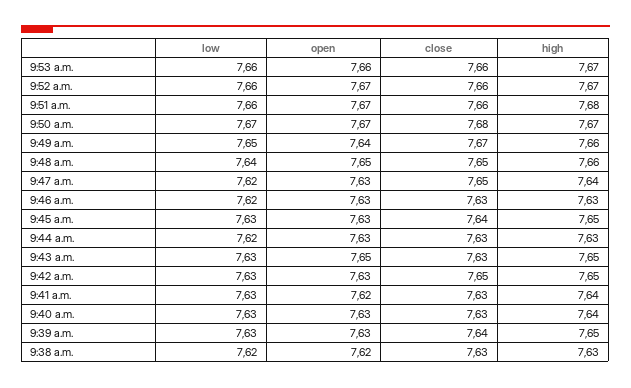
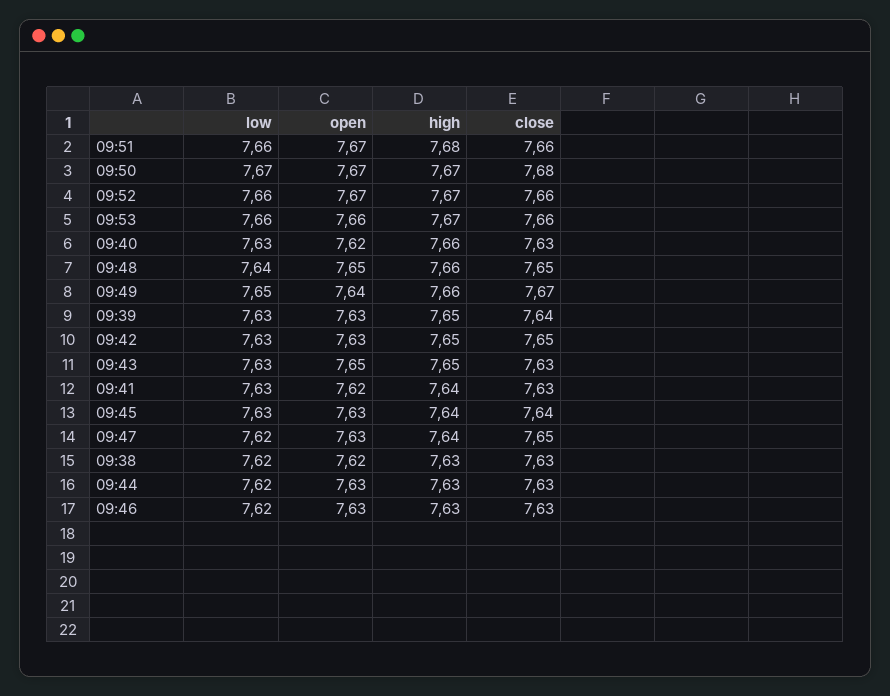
  {
    "low": {
      "9:53 a.m.": 7.66,
      "9:52 a.m.": 7.66,
      "9:51 a.m.": 7.66,
      "9:50 a.m.": 7.67,
      "9:49 a.m.": 7.65,
      "9:48 a.m.": 7.64,
      "9:47 a.m.": 7.62,
      "9:46 a.m.": 7.62,
      "9:45 a.m.": 7.63,
      "9:44 a.m.": 7.62,
      "9:43 a.m.": 7.63,
      "9:42 a.m.": 7.63,
      "9:41 a.m.": 7.63,
      "9:40 a.m.": 7.63,
      "9:39 a.m.": 7.63,
      "9:38 a.m.": 7.62
    },
    "open": {
      "9:53 a.m.": 7.66,
      "9:52 a.m.": 7.67,
      "9:51 a.m.": 7.67,
      "9:50 a.m.": 7.67,
      "9:49 a.m.": 7.64,
      "9:48 a.m.": 7.65,
      "9:47 a.m.": 7.63,
      "9:46 a.m.": 7.63,
      "9:45 a.m.": 7.63,
      "9:44 a.m.": 7.63,
      "9:43 a.m.": 7.65,
      "9:42 a.m.": 7.63,
      "9:41 a.m.": 7.62,
-     "9:40 a.m.": 7.63,
+     "9:40 a.m.": 7.62,
      "9:39 a.m.": 7.63,
      "9:38 a.m.": 7.62
    },
    "close": {
      "9:53 a.m.": 7.66,
      "9:52 a.m.": 7.66,
      "9:51 a.m.": 7.66,
      "9:50 a.m.": 7.68,
      "9:49 a.m.": 7.67,
      "9:48 a.m.": 7.65,
      "9:47 a.m.": 7.65,
      "9:46 a.m.": 7.63,
      "9:45 a.m.": 7.64,
      "9:44 a.m.": 7.63,
      "9:43 a.m.": 7.63,
      "9:42 a.m.": 7.65,
      "9:41 a.m.": 7.63,
      "9:40 a.m.": 7.63,
      "9:39 a.m.": 7.64,
      "9:38 a.m.": 7.63
    },
    "high": {
      "9:53 a.m.": 7.67,
      "9:52 a.m.": 7.67,
      "9:51 a.m.": 7.68,
      "9:50 a.m.": 7.67,
      "9:49 a.m.": 7.66,
      "9:48 a.m.": 7.66,
      "9:47 a.m.": 7.64,
      "9:46 a.m.": 7.63,
-     "9:45 a.m.": 7.65,
+     "9:45 a.m.": 7.64,
      "9:44 a.m.": 7.63,
      "9:43 a.m.": 7.65,
      "9:42 a.m.": 7.65,
      "9:41 a.m.": 7.64,
-     "9:40 a.m.": 7.64,
+     "9:40 a.m.": 7.66,
      "9:39 a.m.": 7.65,
      "9:38 a.m.": 7.63
    }
  }

